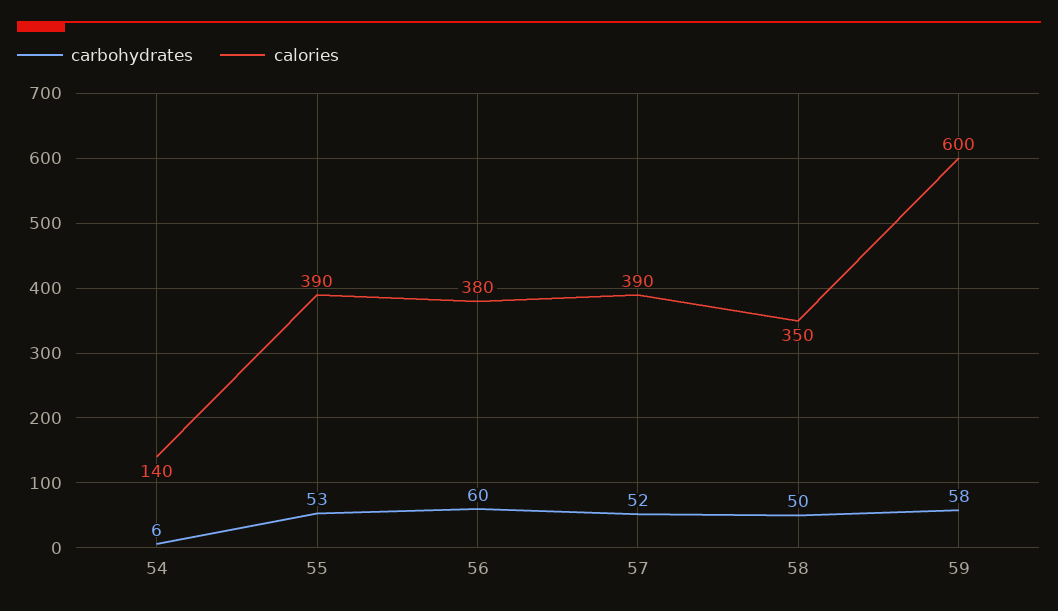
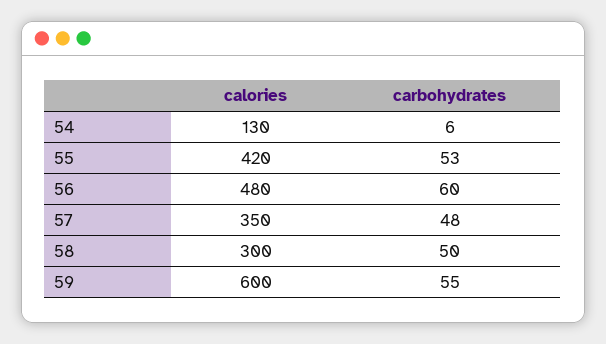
  {
    "carbohydrates": {
      "54": 6,
      "55": 53,
      "56": 60,
-     "57": 52,
+     "57": 48,
      "58": 50,
-     "59": 58
+     "59": 55
    },
    "calories": {
-     "54": 140,
+     "54": 130,
-     "55": 390,
+     "55": 420,
-     "56": 380,
+     "56": 480,
-     "57": 390,
+     "57": 350,
-     "58": 350,
+     "58": 300,
      "59": 600
    }
  }

